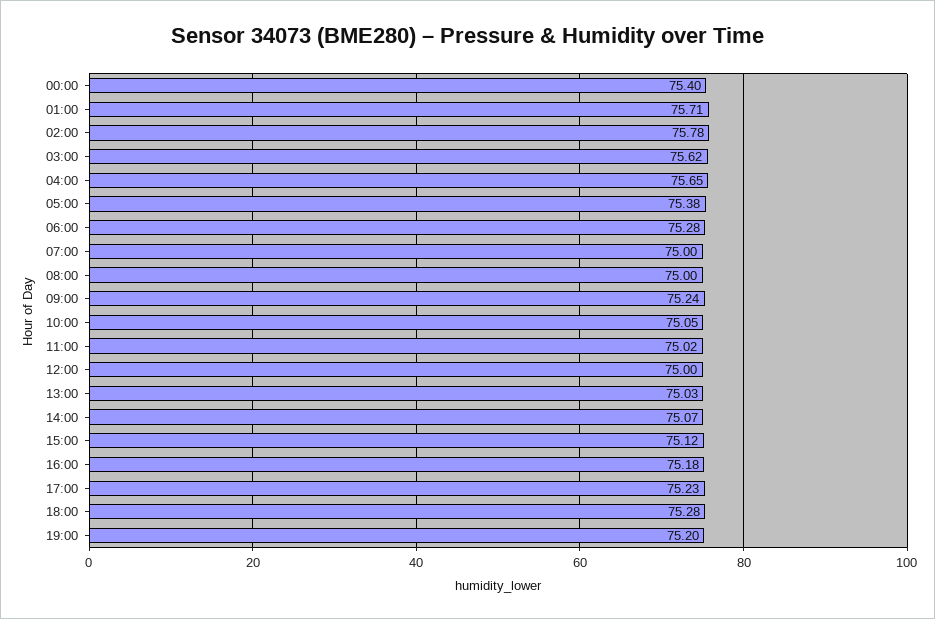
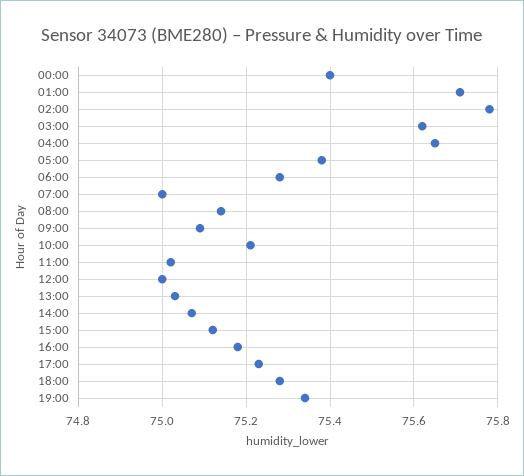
  {
    "00:00": 75.4,
    "01:00": 75.71,
    "02:00": 75.78,
    "03:00": 75.62,
    "04:00": 75.65,
    "05:00": 75.38,
    "06:00": 75.28,
    "07:00": 75,
-   "08:00": 75,
+   "08:00": 75.15,
-   "09:00": 75.24,
+   "09:00": 75.1,
-   "10:00": 75.05,
+   "10:00": 75.2,
    "11:00": 75.02,
    "12:00": 75,
    "13:00": 75.03,
    "14:00": 75.07,
    "15:00": 75.12,
    "16:00": 75.18,
    "17:00": 75.23,
    "18:00": 75.28,
-   "19:00": 75.2
+   "19:00": 75.35
  }

